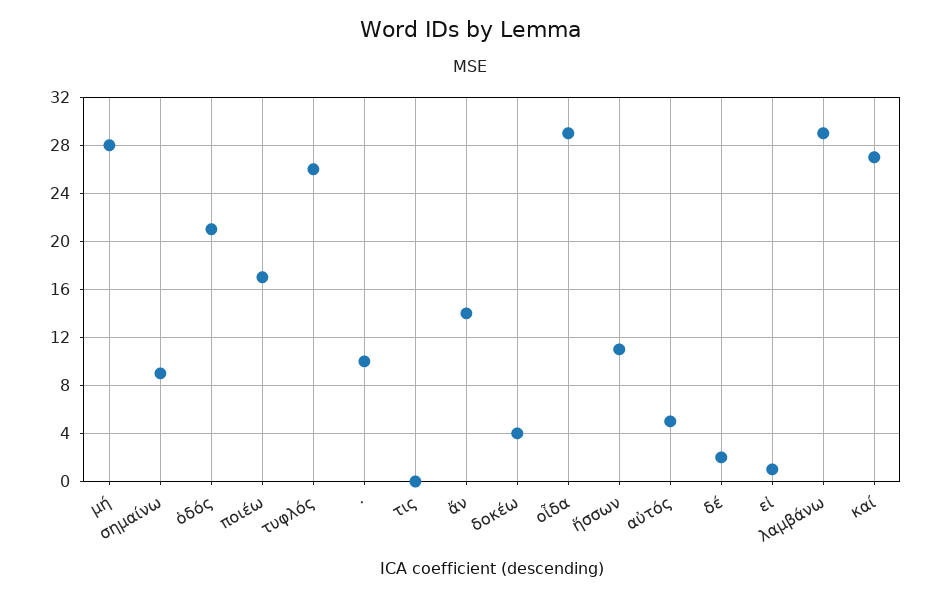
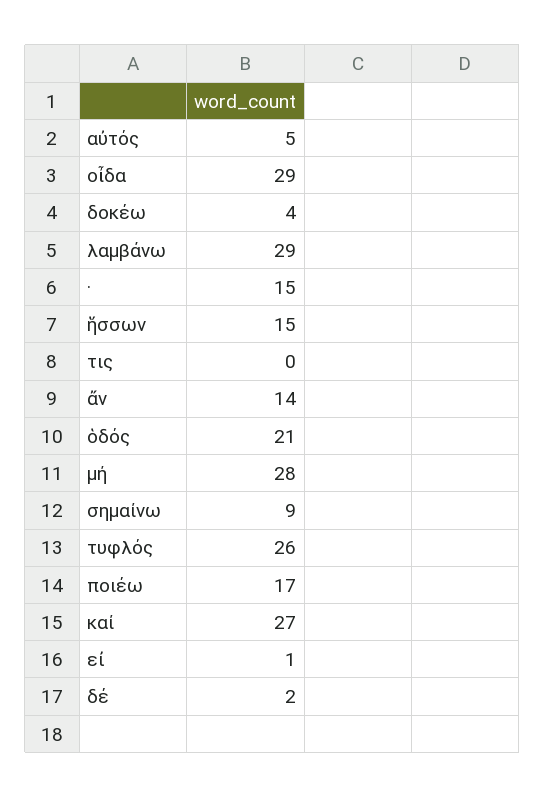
  {
    "μή": 28,
    "σημαίνω": 9,
    "ὁδός": 21,
    "ποιέω": 17,
    "τυφλός": 26,
-   "·": 10,
+   "·": 15,
    "τις": 0,
    "ἄν": 14,
    "δοκέω": 4,
    "οἶδα": 29,
-   "ἥσσων": 11,
+   "ἥσσων": 15,
    "αὐτός": 5,
    "δέ": 2,
    "εἰ": 1,
    "λαμβάνω": 29,
    "καί": 27
  }

